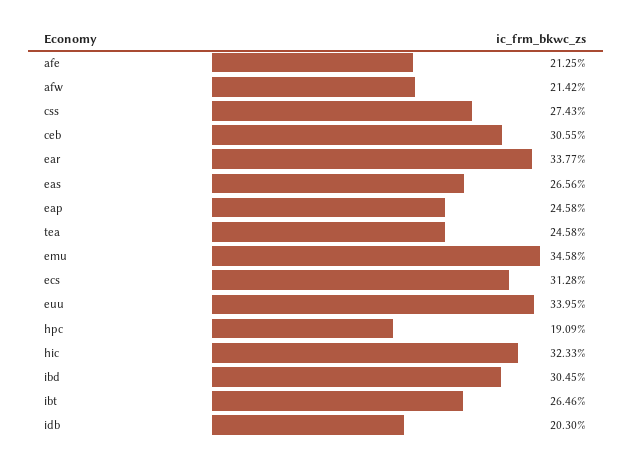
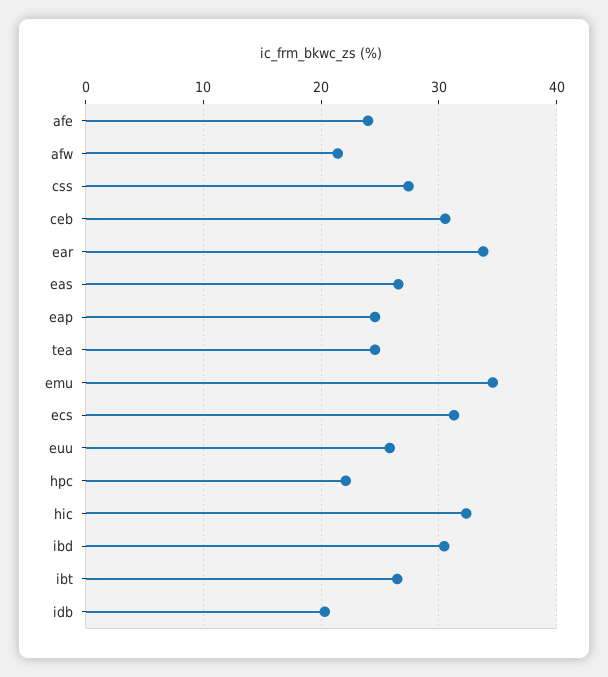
  {
-   "afe": 21.25,
+   "afe": 24,
    "afw": 21.42,
    "css": 27.43,
    "ceb": 30.55,
    "ear": 33.77,
    "eas": 26.56,
    "eap": 24.58,
    "tea": 24.58,
    "emu": 34.58,
    "ecs": 31.28,
-   "euu": 33.95,
+   "euu": 26,
-   "hpc": 19.09,
+   "hpc": 22,
    "hic": 32.33,
    "ibd": 30.45,
    "ibt": 26.46,
    "idb": 20.3
  }

